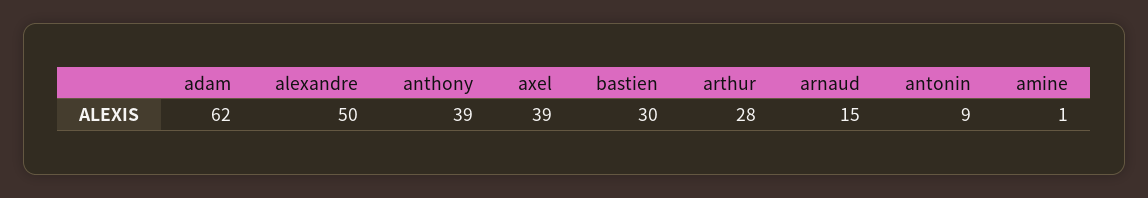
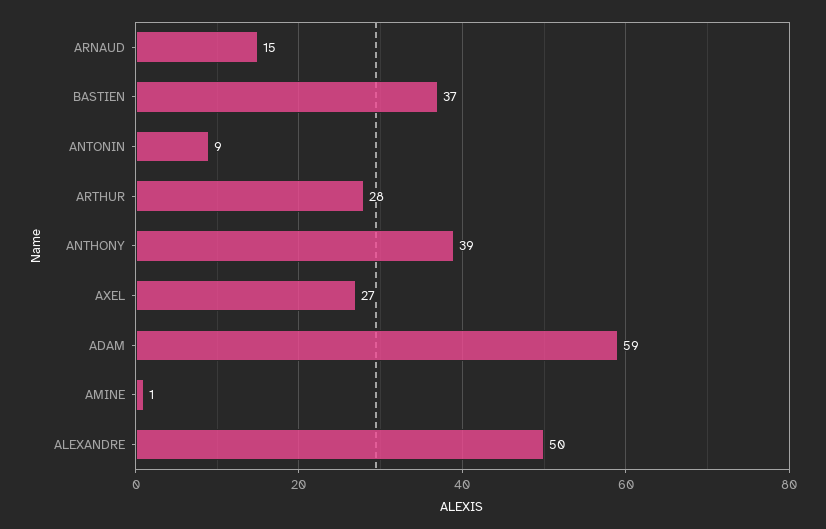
  {
-   "adam": 62,
+   "adam": 59,
    "alexandre": 50,
    "anthony": 39,
-   "axel": 39,
+   "axel": 27,
-   "bastien": 30,
+   "bastien": 37,
    "arthur": 28,
    "arnaud": 15,
    "antonin": 9,
    "amine": 1
  }

